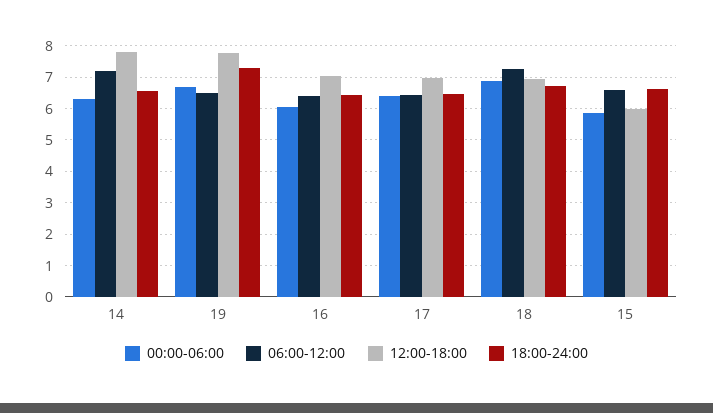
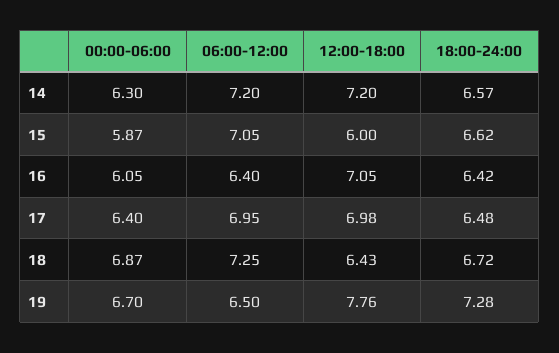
  {
    "00:00-06:00": {
      "14": 6.3,
      "19": 6.7,
      "16": 6.05,
      "17": 6.4,
      "18": 6.87,
      "15": 5.87
    },
    "06:00-12:00": {
      "14": 7.2,
      "19": 6.5,
      "16": 6.4,
-     "17": 6.4,
+     "17": 6.95,
      "18": 7.25,
-     "15": 6.6
+     "15": 7.05
    },
    "12:00-18:00": {
-     "14": 7.8,
+     "14": 7.2,
      "19": 7.76,
      "16": 7.05,
      "17": 6.98,
-     "18": 7,
+     "18": 6.43,
      "15": 6
    },
    "18:00-24:00": {
      "14": 6.57,
      "19": 7.28,
      "16": 6.42,
      "17": 6.48,
      "18": 6.72,
      "15": 6.62
    }
  }

